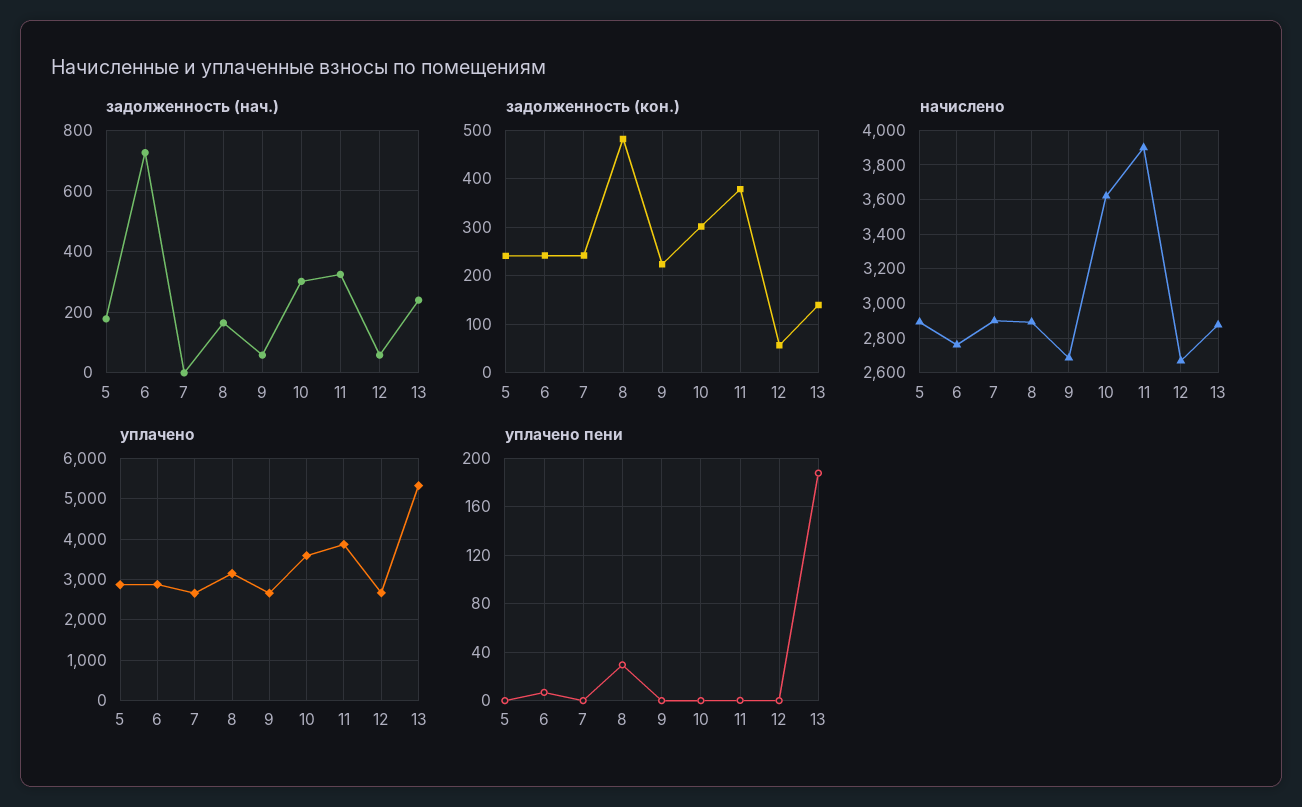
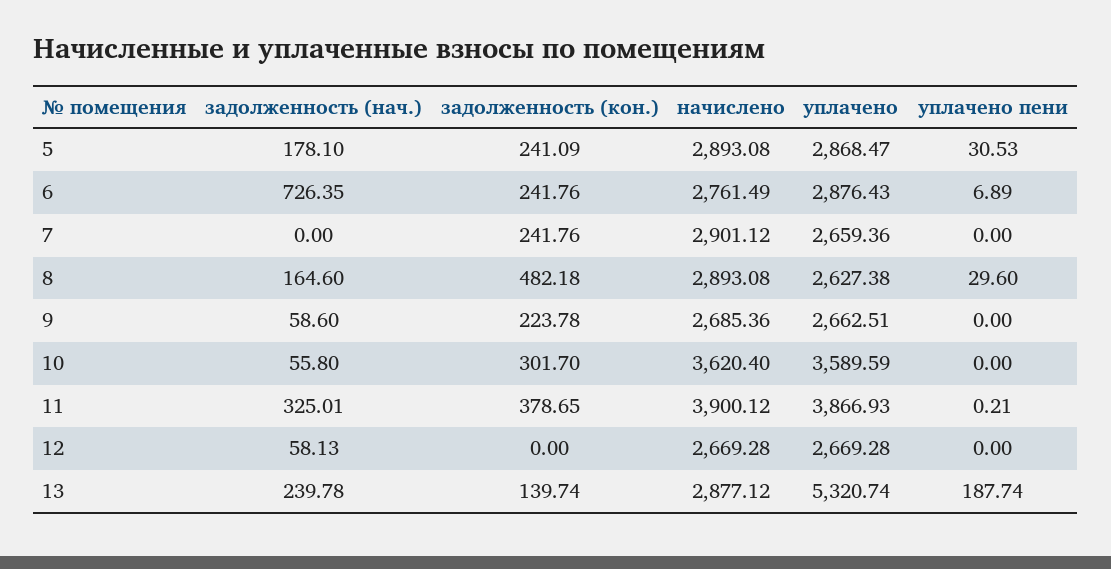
  {
    "задолженность (нач.)": {
      "5": 178.1,
      "6": 726.35,
      "7": 0,
      "8": 164.6,
      "9": 58.6,
-     "10": 300,
+     "10": 55.8,
      "11": 325.01,
      "12": 58.13,
      "13": 239.78
    },
    "задолженность (кон.)": {
      "5": 241.09,
      "6": 241.76,
      "7": 241.76,
      "8": 482.18,
      "9": 223.78,
      "10": 301.7,
      "11": 378.65,
-     "12": 60,
+     "12": 0,
      "13": 139.74
    },
    "начислено": {
      "5": 2893.08,
      "6": 2761.49,
      "7": 2901.12,
      "8": 2893.08,
      "9": 2685.36,
      "10": 3620.4,
      "11": 3900.12,
      "12": 2669.28,
      "13": 2877.12
    },
    "уплачено": {
      "5": 2868.47,
      "6": 2876.43,
      "7": 2659.36,
-     "8": 3200,
+     "8": 2627.38,
      "9": 2662.51,
      "10": 3589.59,
      "11": 3866.93,
      "12": 2669.28,
      "13": 5320.74
    },
    "уплачено пени": {
-     "5": 0,
+     "5": 30.53,
      "6": 6.89,
      "7": 0,
      "8": 29.6,
      "9": 0,
      "10": 0,
      "11": 0.21,
      "12": 0,
      "13": 187.74
    }
  }

